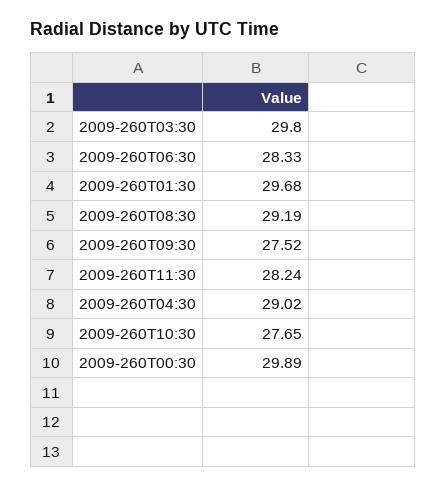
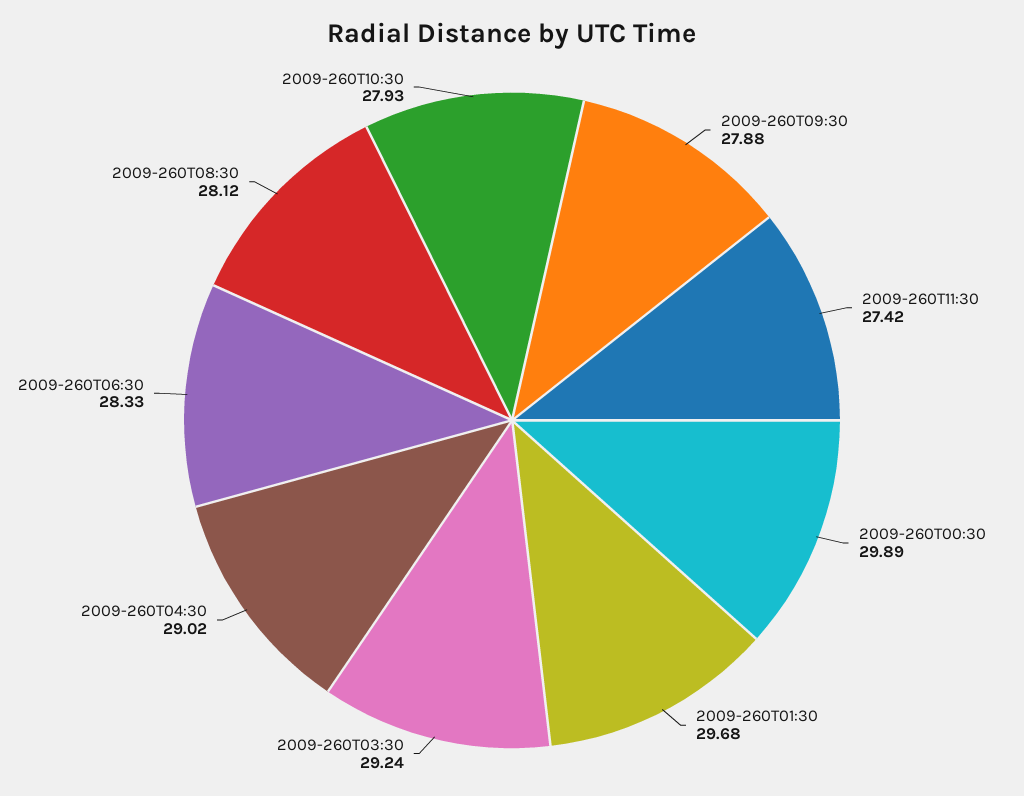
  {
-   "2009-260T03:30": 29.8,
+   "2009-260T03:30": 29.24,
    "2009-260T06:30": 28.33,
    "2009-260T01:30": 29.68,
-   "2009-260T08:30": 29.19,
+   "2009-260T08:30": 28.12,
-   "2009-260T09:30": 27.52,
+   "2009-260T09:30": 27.88,
-   "2009-260T11:30": 28.24,
+   "2009-260T11:30": 27.42,
    "2009-260T04:30": 29.02,
-   "2009-260T10:30": 27.65,
+   "2009-260T10:30": 27.93,
    "2009-260T00:30": 29.89
  }

